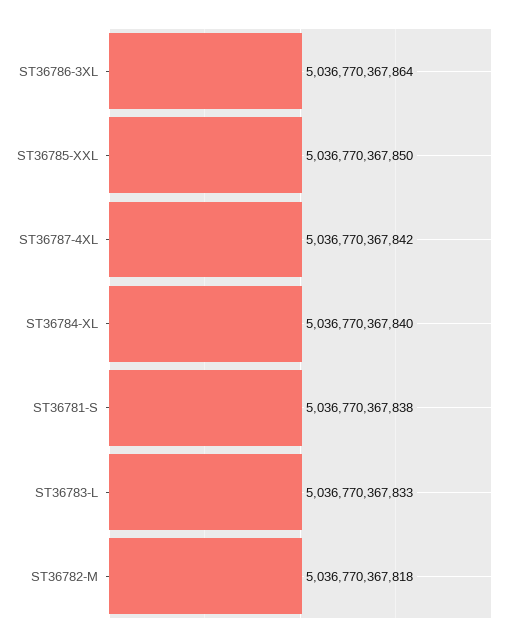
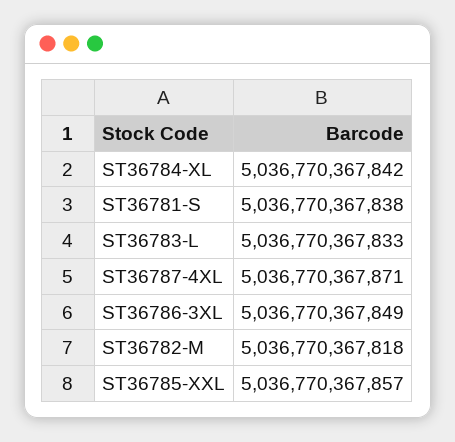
  {
-   "ST36786-3XL": 5036770367864,
+   "ST36786-3XL": 5036770367849,
-   "ST36785-XXL": 5036770367850,
+   "ST36785-XXL": 5036770367857,
-   "ST36787-4XL": 5036770367842,
+   "ST36787-4XL": 5036770367871,
-   "ST36784-XL": 5036770367840,
+   "ST36784-XL": 5036770367842,
    "ST36781-S": 5036770367838,
    "ST36783-L": 5036770367833,
    "ST36782-M": 5036770367818
  }

